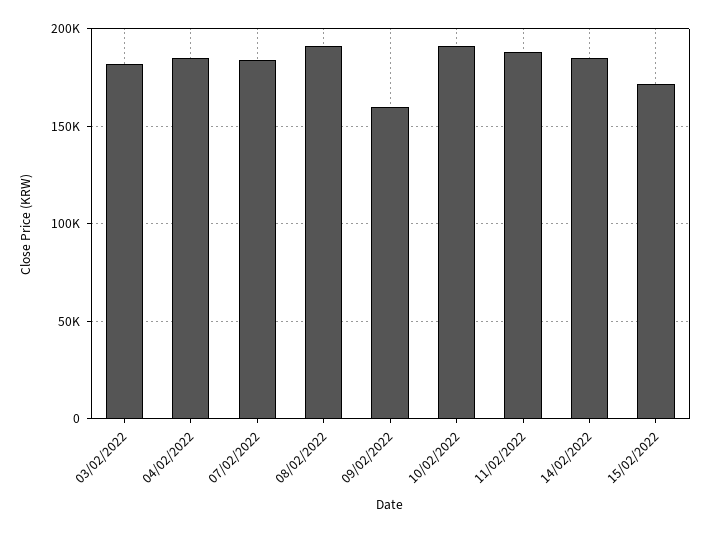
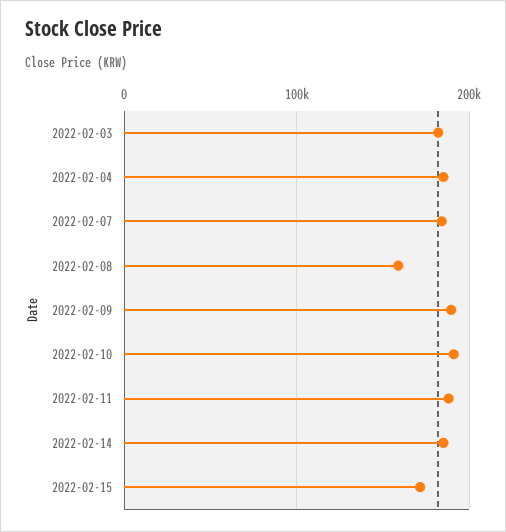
  {
    "03/02/2022": 180000,
    "04/02/2022": 185000,
    "07/02/2022": 185000,
-   "08/02/2022": 190000,
+   "08/02/2022": 160000,
-   "09/02/2022": 160000,
+   "09/02/2022": 190000,
    "10/02/2022": 190000,
    "11/02/2022": 190000,
    "14/02/2022": 185000,
    "15/02/2022": 170000
  }

